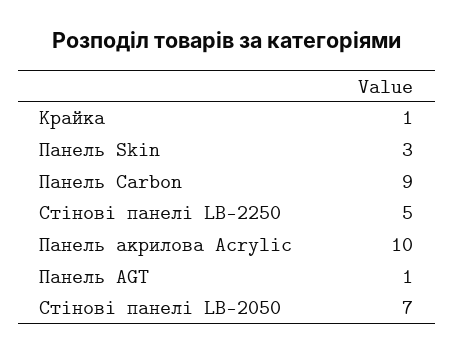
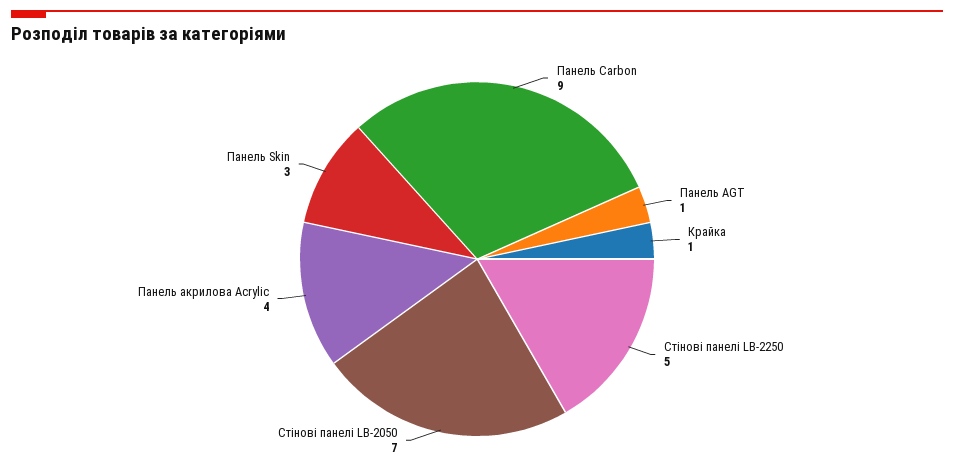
  {
    "Крайка": 1,
    "Панель Skin": 3,
    "Панель Carbon": 9,
    "Стінові панелі LB-2250": 5,
-   "Панель акрилова Acrylic": 10,
+   "Панель акрилова Acrylic": 4,
    "Панель AGT": 1,
    "Стінові панелі LB-2050": 7
  }

